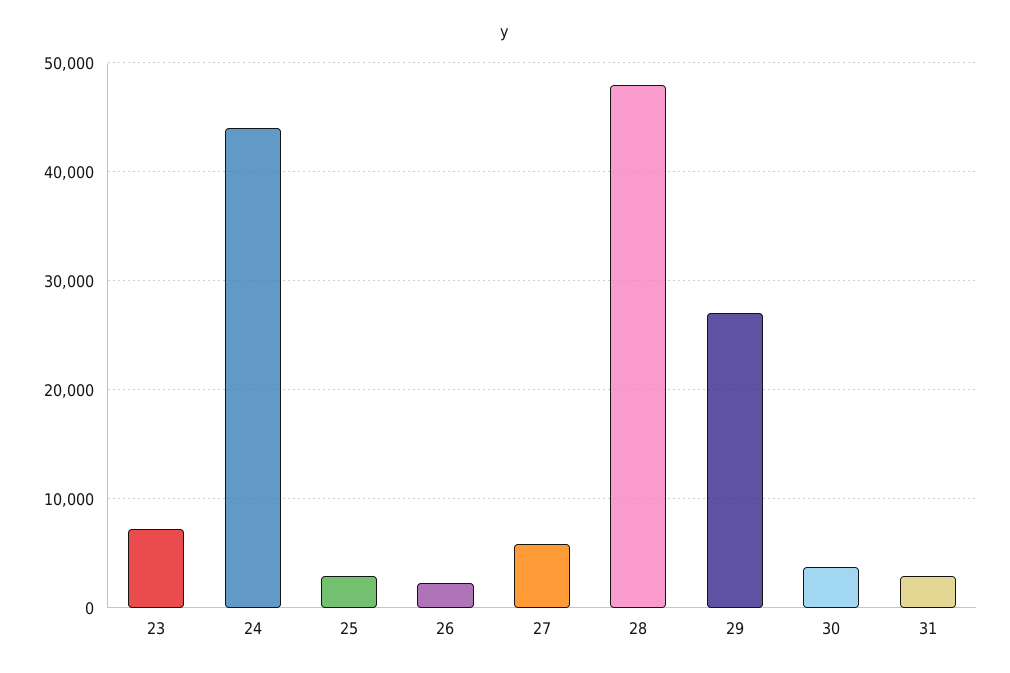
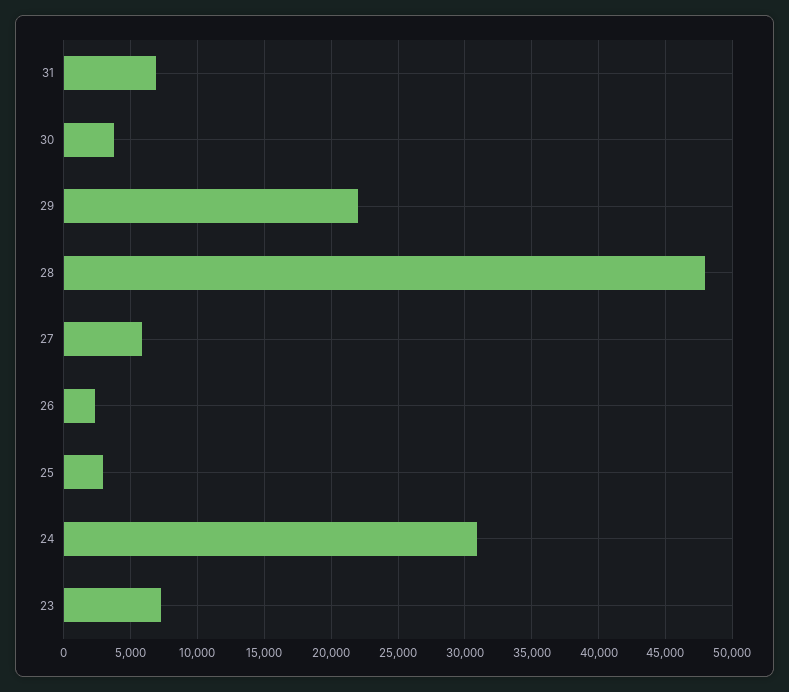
  {
    "23": 7500,
-   "24": 44000,
+   "24": 31000,
    "25": 3000,
    "26": 2500,
    "27": 6000,
    "28": 48000,
-   "29": 27000,
+   "29": 22000,
    "30": 4000,
-   "31": 3000
+   "31": 7000
  }

